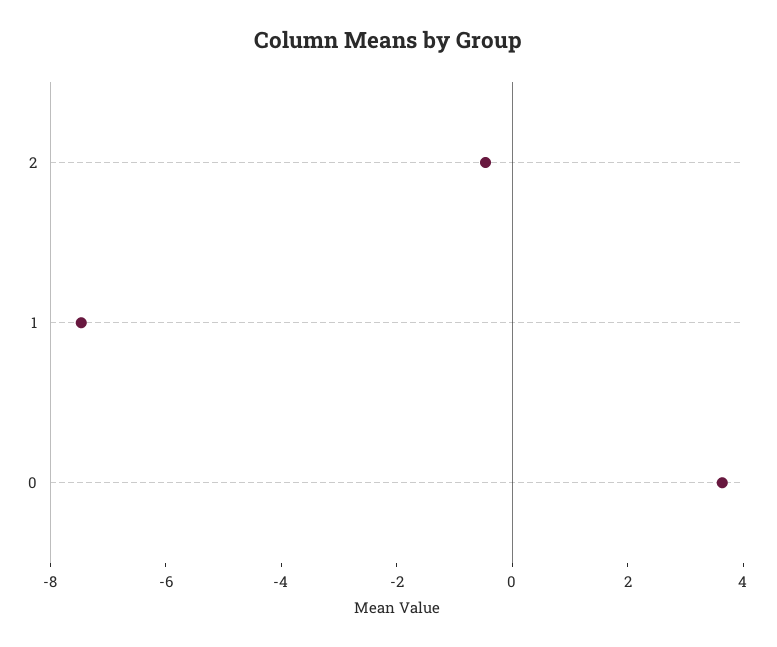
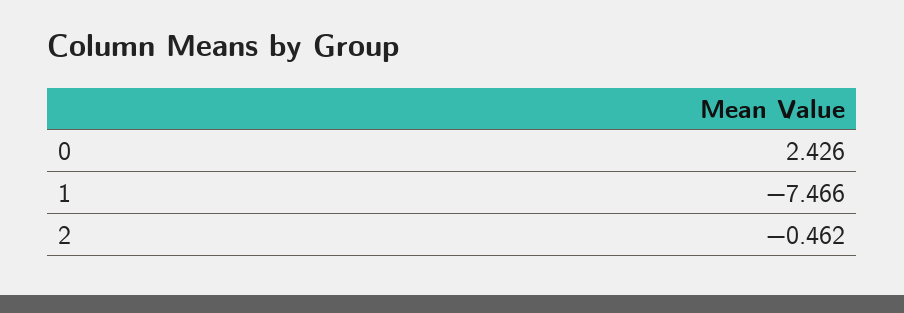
  {
    "2": -0.462,
    "1": -7.466,
-   "0": 3.5
+   "0": 2.426
  }

